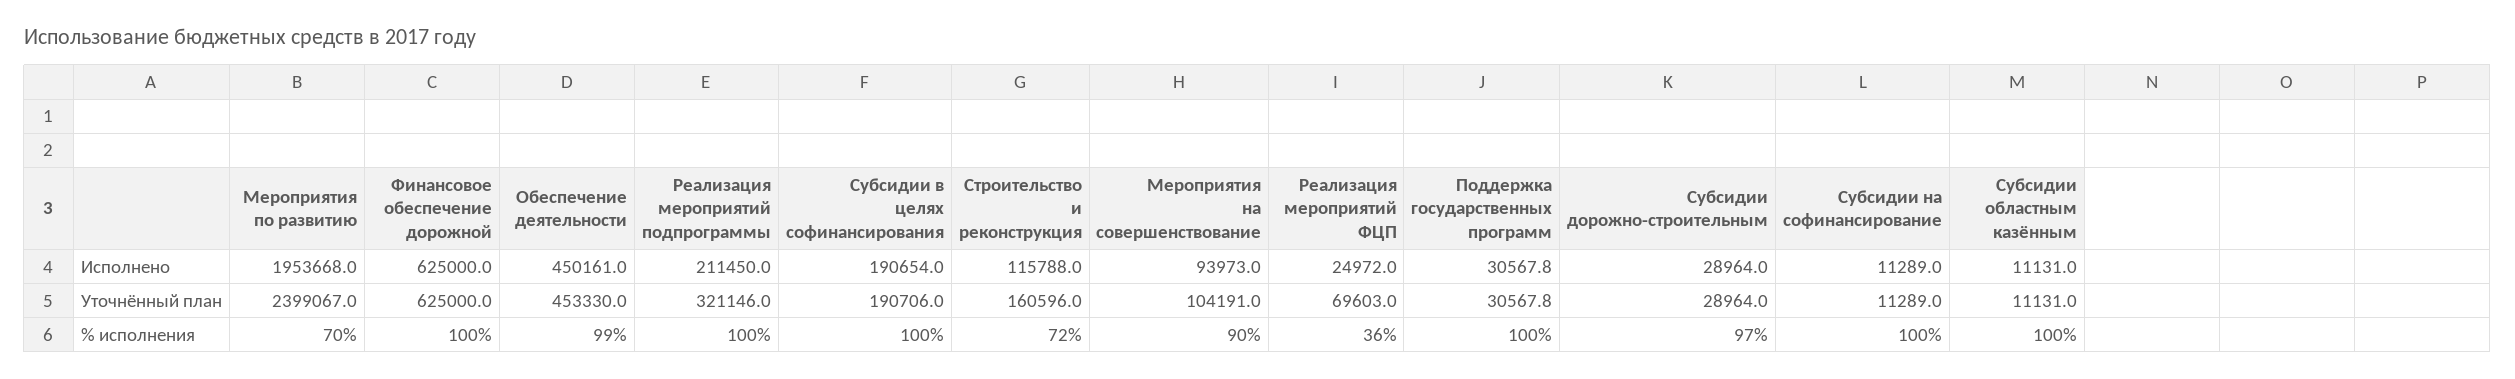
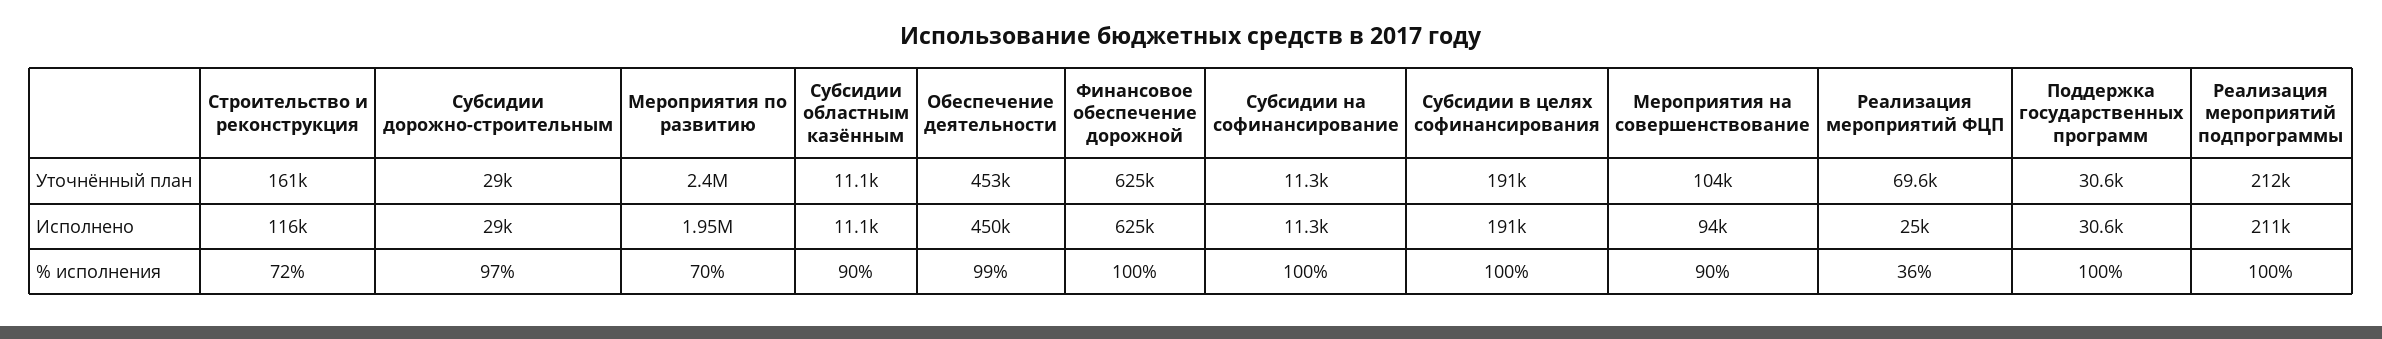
  {
    "Мероприятия по развитию": {
      "Исполнено": 1953668,
      "Уточнённый план": 2399067,
      "% исполнения": 70
    },
    "Финансовое обеспечение дорожной": {
      "Исполнено": 625000,
      "Уточнённый план": 625000,
      "% исполнения": 100
    },
    "Обеспечение деятельности": {
      "Исполнено": 450161,
      "Уточнённый план": 453330,
      "% исполнения": 99
    },
    "Реализация мероприятий подпрограммы": {
      "Исполнено": 211450,
-     "Уточнённый план": 321146,
+     "Уточнённый план": 212000,
      "% исполнения": 100
    },
    "Субсидии в целях софинансирования": {
      "Исполнено": 190654,
      "Уточнённый план": 190706,
      "% исполнения": 100
    },
    "Строительство и реконструкция": {
      "Исполнено": 115788,
      "Уточнённый план": 160596,
      "% исполнения": 72
    },
    "Мероприятия на совершенствование": {
      "Исполнено": 93973,
      "Уточнённый план": 104191,
      "% исполнения": 90
    },
    "Реализация мероприятий ФЦП": {
      "Исполнено": 24972,
      "Уточнённый план": 69603,
      "% исполнения": 36
    },
    "Поддержка государственных программ": {
      "Исполнено": 30567.8,
      "Уточнённый план": 30567.8,
      "% исполнения": 100
    },
    "Субсидии дорожно-строительным": {
      "Исполнено": 28964,
      "Уточнённый план": 28964,
      "% исполнения": 97
    },
    "Субсидии на софинансирование": {
      "Исполнено": 11289,
      "Уточнённый план": 11289,
      "% исполнения": 100
    },
    "Субсидии областным казённым": {
      "Исполнено": 11131,
      "Уточнённый план": 11131,
-     "% исполнения": 100
+     "% исполнения": 90
    }
  }

